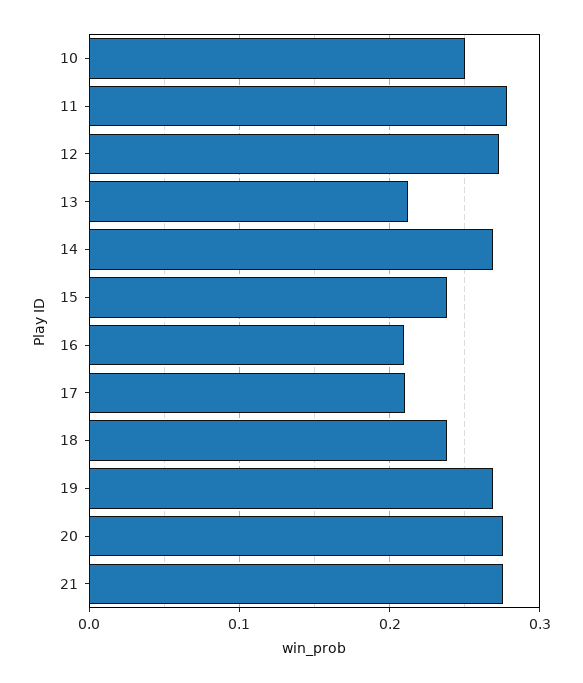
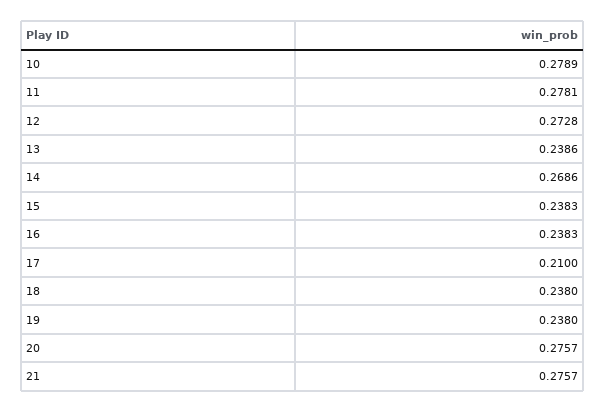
  {
-   "10": 0.25,
+   "10": 0.2789,
    "11": 0.2781,
    "12": 0.2728,
-   "13": 0.21,
+   "13": 0.2386,
    "14": 0.2686,
    "15": 0.2383,
-   "16": 0.21,
+   "16": 0.2383,
    "17": 0.21,
    "18": 0.238,
-   "19": 0.27,
+   "19": 0.238,
    "20": 0.2757,
    "21": 0.2757
  }

